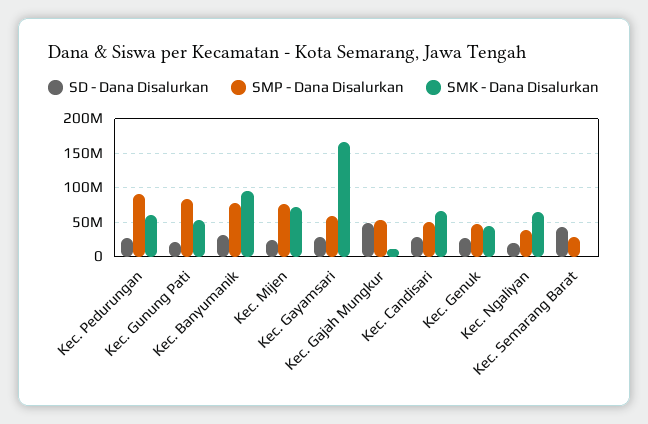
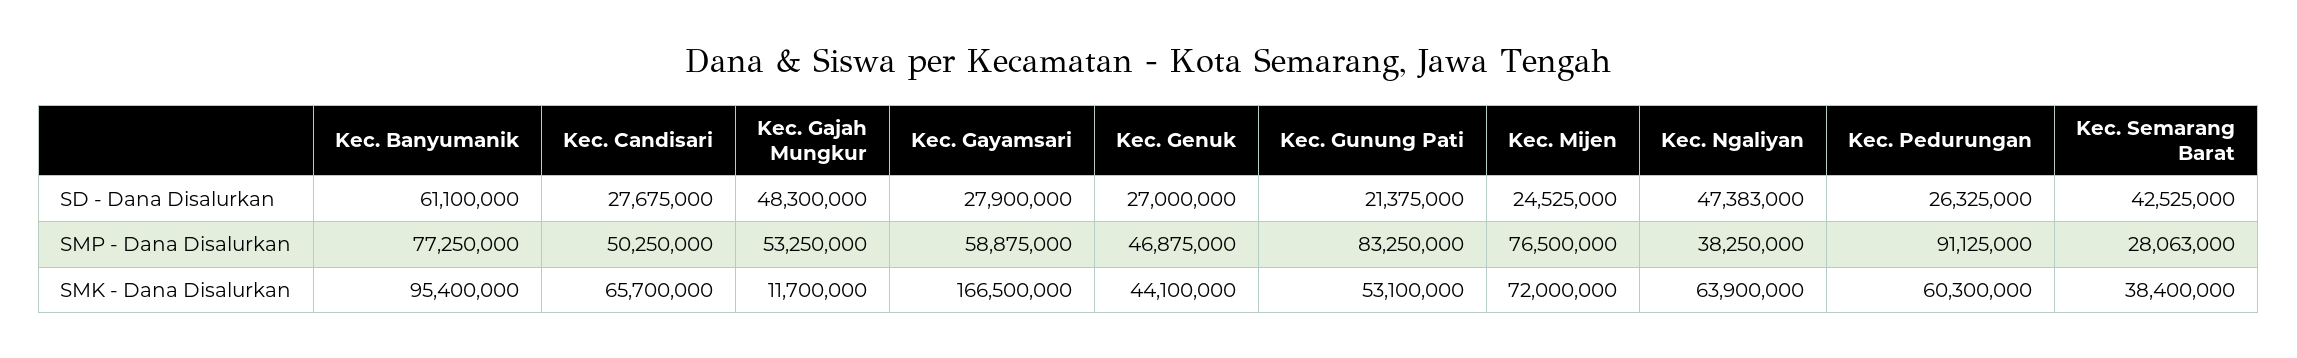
  {
    "SD - Dana Disalurkan": {
      "Kec. Pedurungan": 26325000,
      "Kec. Gunung Pati": 21375000,
-     "Kec. Banyumanik": 30000000,
+     "Kec. Banyumanik": 61100000,
      "Kec. Mijen": 24525000,
      "Kec. Gayamsari": 27900000,
      "Kec. Gajah Mungkur": 48300000,
      "Kec. Candisari": 27675000,
      "Kec. Genuk": 27000000,
-     "Kec. Ngaliyan": 20000000,
+     "Kec. Ngaliyan": 47383000,
      "Kec. Semarang Barat": 42525000
    },
    "SMP - Dana Disalurkan": {
      "Kec. Pedurungan": 91125000,
      "Kec. Gunung Pati": 83250000,
      "Kec. Banyumanik": 77250000,
      "Kec. Mijen": 76500000,
      "Kec. Gayamsari": 58875000,
      "Kec. Gajah Mungkur": 53250000,
      "Kec. Candisari": 50250000,
      "Kec. Genuk": 46875000,
      "Kec. Ngaliyan": 38250000,
      "Kec. Semarang Barat": 28063000
    },
    "SMK - Dana Disalurkan": {
      "Kec. Pedurungan": 60300000,
      "Kec. Gunung Pati": 53100000,
      "Kec. Banyumanik": 95400000,
      "Kec. Mijen": 72000000,
      "Kec. Gayamsari": 166500000,
      "Kec. Gajah Mungkur": 11700000,
      "Kec. Candisari": 65700000,
      "Kec. Genuk": 44100000,
      "Kec. Ngaliyan": 63900000,
-     "Kec. Semarang Barat": 0
+     "Kec. Semarang Barat": 38400000
    }
  }

